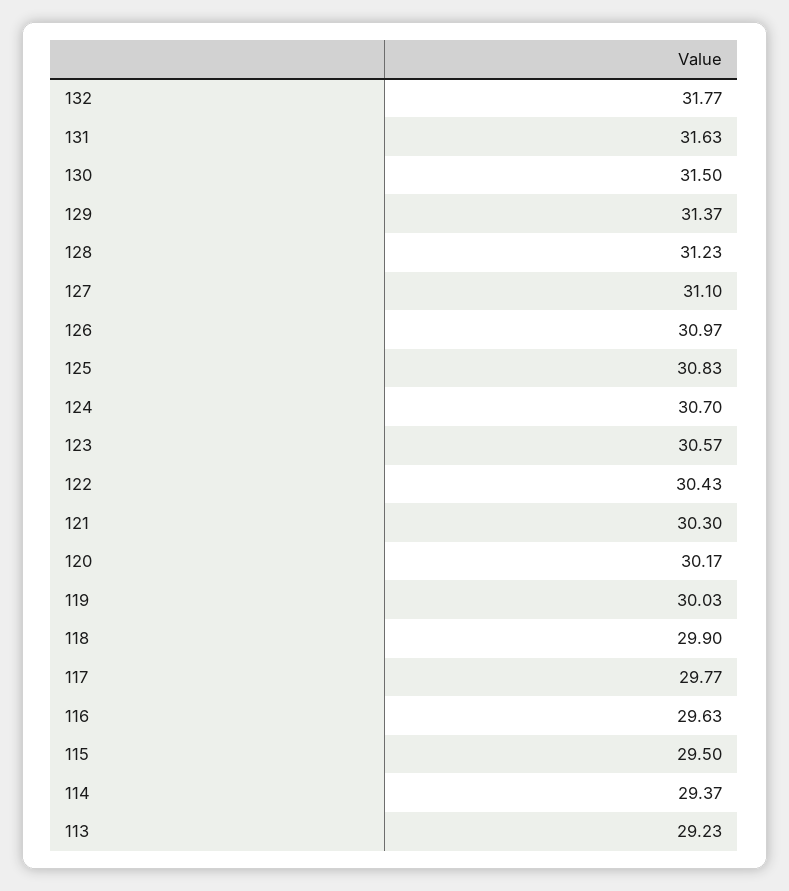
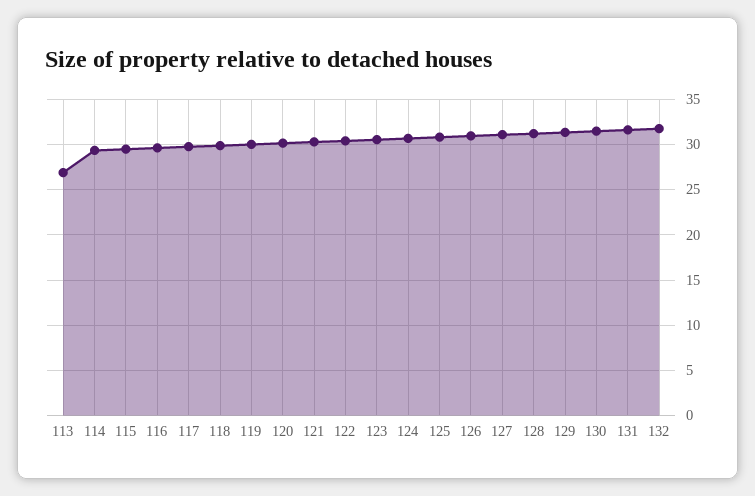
  {
    "132": 31.77,
    "131": 31.63,
    "130": 31.5,
    "129": 31.37,
    "128": 31.23,
    "127": 31.1,
    "126": 30.97,
    "125": 30.83,
    "124": 30.7,
    "123": 30.57,
    "122": 30.43,
    "121": 30.3,
    "120": 30.17,
    "119": 30.03,
    "118": 29.9,
    "117": 29.77,
    "116": 29.63,
    "115": 29.5,
    "114": 29.37,
-   "113": 29.23
+   "113": 27
  }

